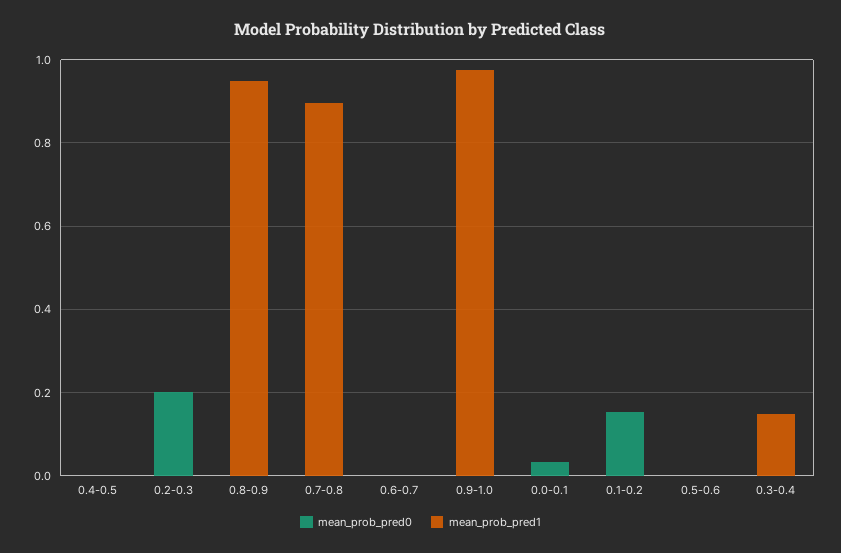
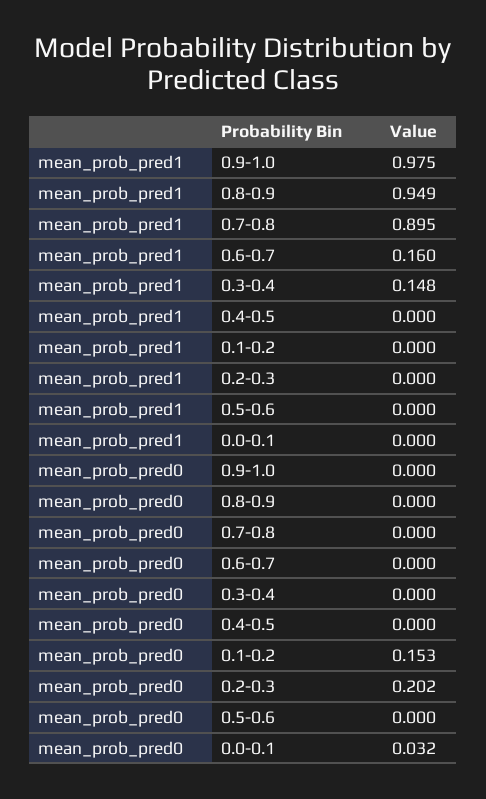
  {
    "mean_prob_pred0": {
      "0.4-0.5": 0,
      "0.2-0.3": 0.202,
      "0.8-0.9": 0,
      "0.7-0.8": 0,
      "0.6-0.7": 0,
      "0.9-1.0": 0,
      "0.0-0.1": 0.032,
      "0.1-0.2": 0.153,
      "0.5-0.6": 0,
      "0.3-0.4": 0
    },
    "mean_prob_pred1": {
      "0.4-0.5": 0,
      "0.2-0.3": 0,
      "0.8-0.9": 0.949,
      "0.7-0.8": 0.895,
-     "0.6-0.7": 0,
+     "0.6-0.7": 0.16,
      "0.9-1.0": 0.975,
      "0.0-0.1": 0,
      "0.1-0.2": 0,
      "0.5-0.6": 0,
      "0.3-0.4": 0.148
    }
  }

